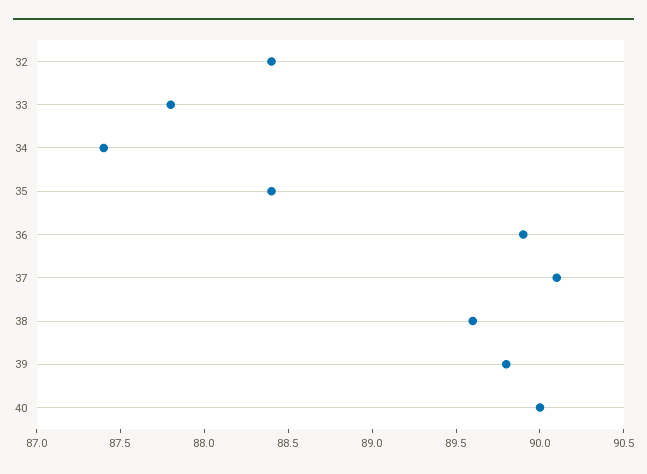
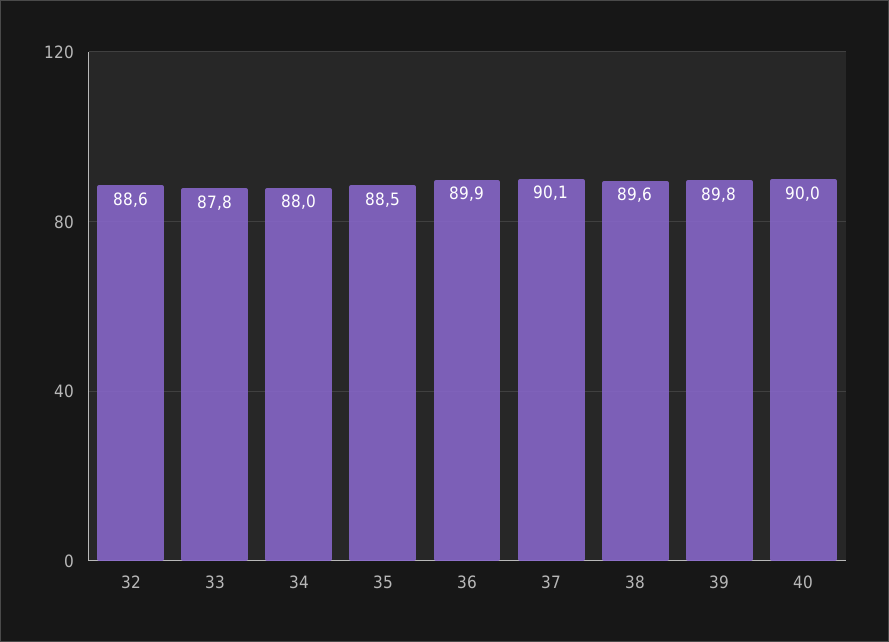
  {
-   "32": 88.4,
+   "32": 88.6,
    "33": 87.8,
-   "34": 87.4,
+   "34": 88,
-   "35": 88.4,
+   "35": 88.5,
    "36": 89.9,
    "37": 90.1,
    "38": 89.6,
    "39": 89.8,
    "40": 90
  }

